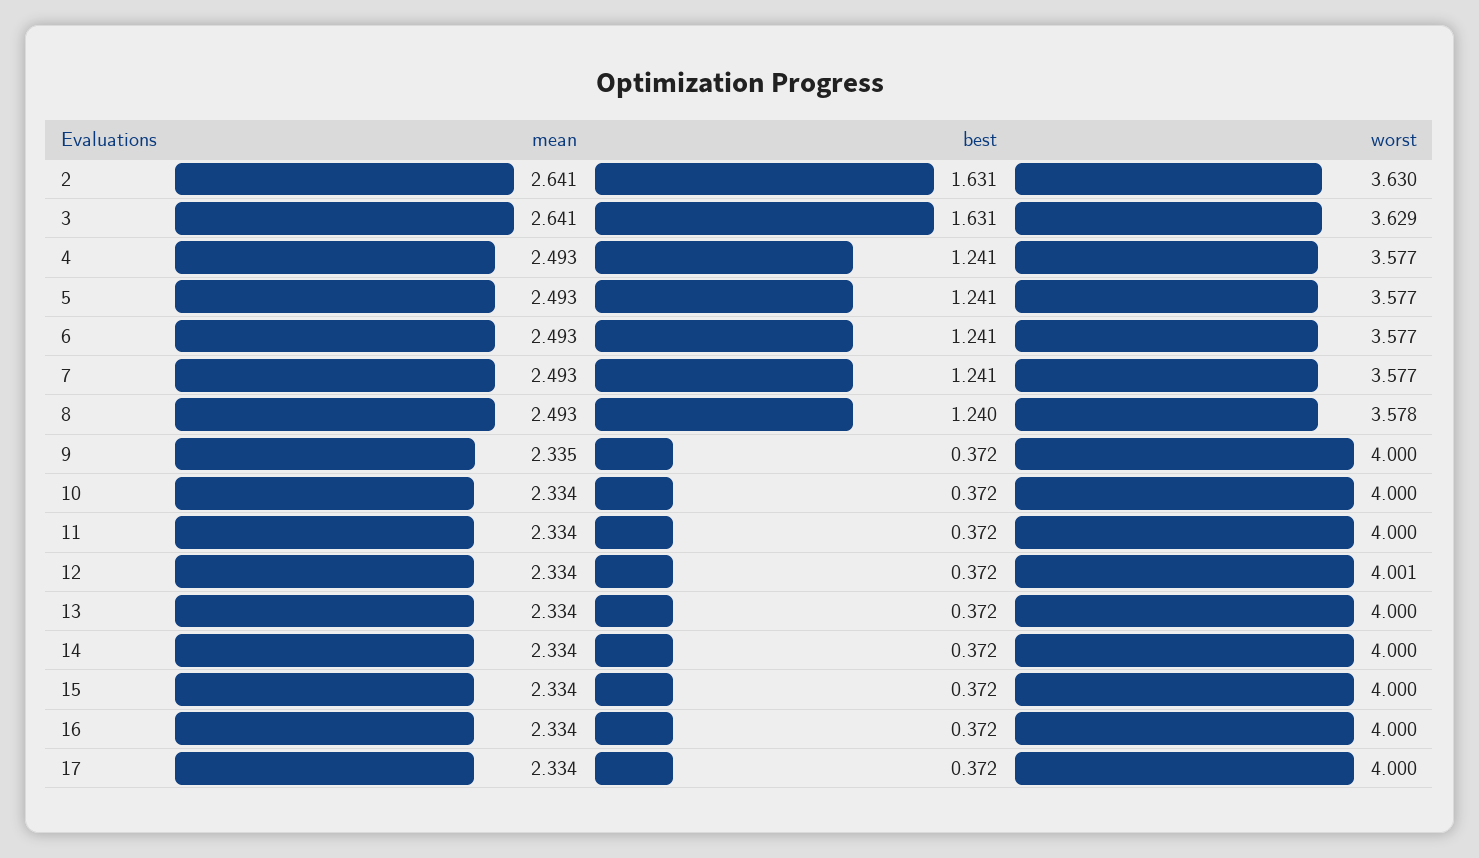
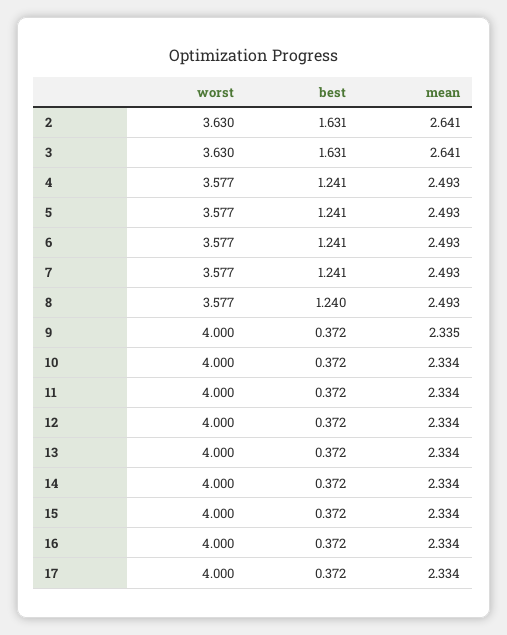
  {
    "mean": {
      "2": 2.641,
      "3": 2.641,
      "4": 2.493,
      "5": 2.493,
      "6": 2.493,
      "7": 2.493,
      "8": 2.493,
      "9": 2.335,
      "10": 2.334,
      "11": 2.334,
      "12": 2.334,
      "13": 2.334,
      "14": 2.334,
      "15": 2.334,
      "16": 2.334,
      "17": 2.334
    },
    "best": {
      "2": 1.631,
      "3": 1.631,
      "4": 1.241,
      "5": 1.241,
      "6": 1.241,
      "7": 1.241,
      "8": 1.24,
      "9": 0.372,
      "10": 0.372,
      "11": 0.372,
      "12": 0.372,
      "13": 0.372,
      "14": 0.372,
      "15": 0.372,
      "16": 0.372,
      "17": 0.372
    },
    "worst": {
      "2": 3.63,
-     "3": 3.629,
+     "3": 3.63,
      "4": 3.577,
      "5": 3.577,
      "6": 3.577,
      "7": 3.577,
-     "8": 3.578,
+     "8": 3.577,
      "9": 4,
      "10": 4,
      "11": 4,
-     "12": 4.001,
+     "12": 4,
      "13": 4,
      "14": 4,
      "15": 4,
      "16": 4,
      "17": 4
    }
  }

